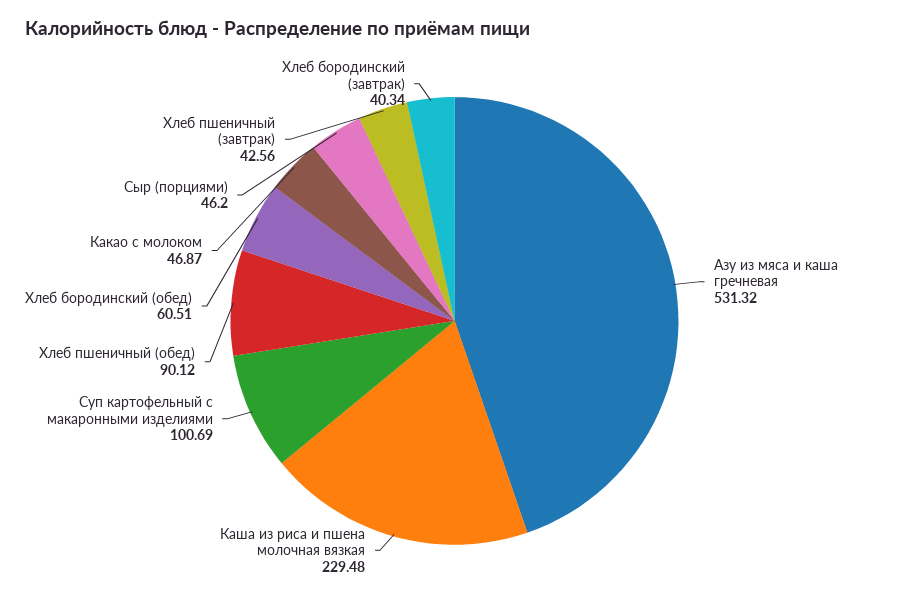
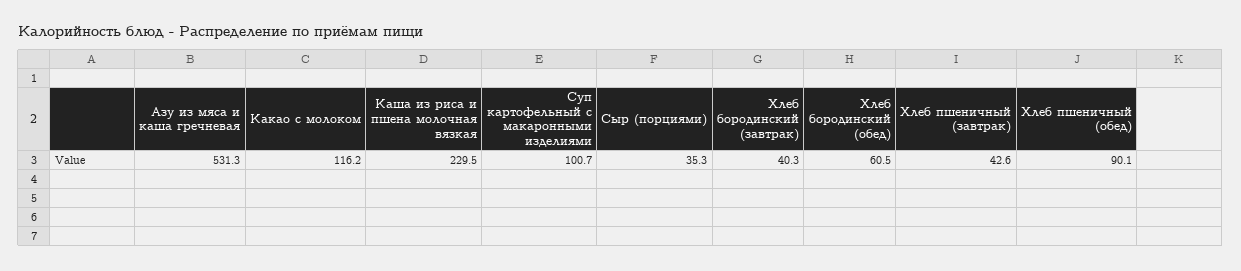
  {
    "Азу из мяса и каша гречневая": 531.32,
    "Каша из риса и пшена молочная вязкая": 229.48,
    "Суп картофельный с макаронными изделиями": 100.69,
    "Хлеб пшеничный (обед)": 90.12,
    "Хлеб бородинский (обед)": 60.51,
-   "Какао с молоком": 46.87,
+   "Какао с молоком": 116.2,
-   "Сыр (порциями)": 46.2,
+   "Сыр (порциями)": 35.3,
    "Хлеб пшеничный (завтрак)": 42.56,
    "Хлеб бородинский (завтрак)": 40.34
  }

